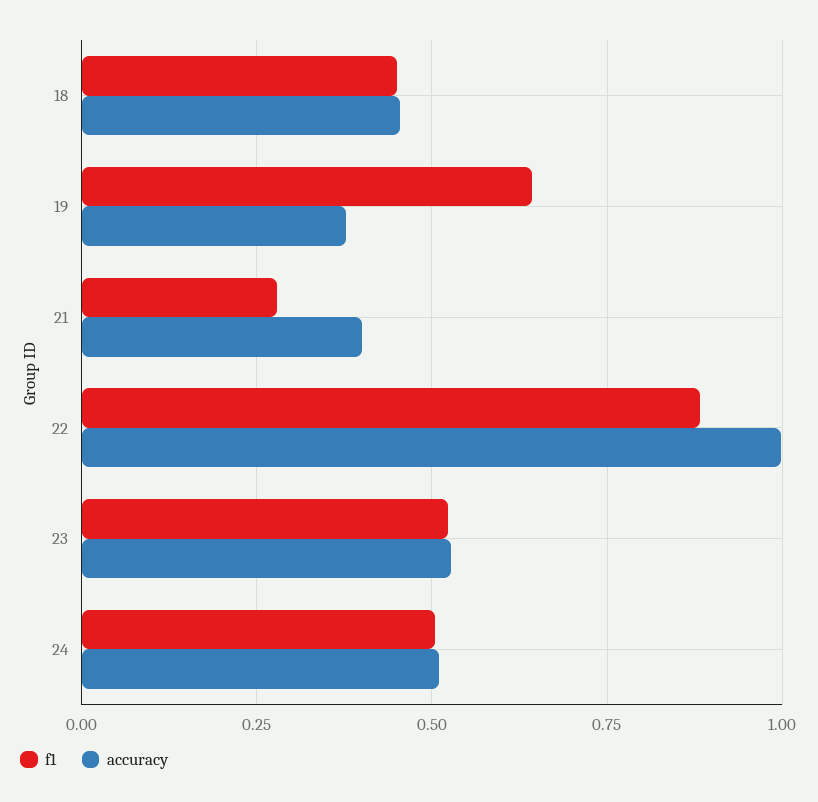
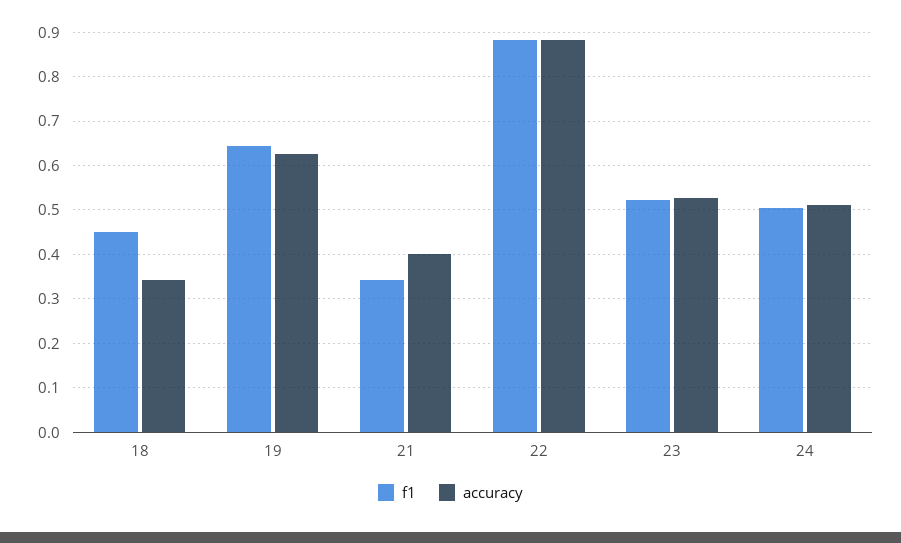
  {
    "f1": {
      "18": 0.46,
      "19": 0.64,
-     "21": 0.275,
+     "21": 0.34,
      "22": 0.88,
      "23": 0.52,
      "24": 0.5
    },
    "accuracy": {
-     "18": 0.45,
+     "18": 0.34,
-     "19": 0.375,
+     "19": 0.62,
      "21": 0.4,
-     "22": 1,
+     "22": 0.88,
      "23": 0.52,
      "24": 0.52
    }
  }

